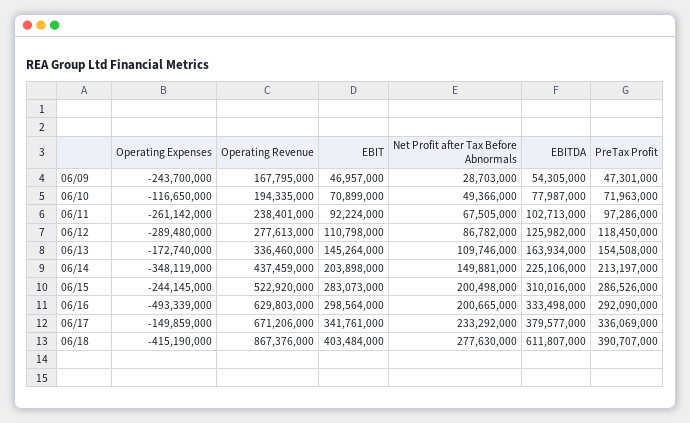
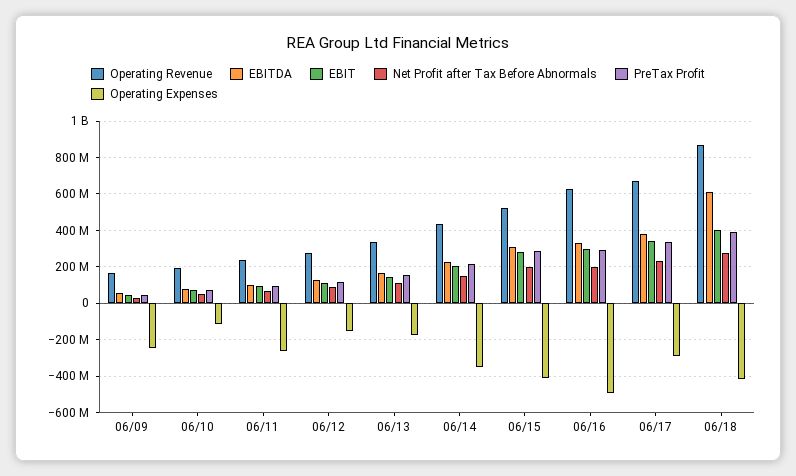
  {
    "Operating Expenses": {
      "06/09": -243700000,
      "06/10": -116650000,
      "06/11": -261142000,
-     "06/12": -289480000,
+     "06/12": -150000000,
      "06/13": -172740000,
      "06/14": -348119000,
-     "06/15": -244145000,
+     "06/15": -400000000,
      "06/16": -493339000,
-     "06/17": -149859000,
+     "06/17": -300000000,
      "06/18": -415190000
    },
    "Operating Revenue": {
      "06/09": 167795000,
      "06/10": 194335000,
      "06/11": 238401000,
      "06/12": 277613000,
      "06/13": 336460000,
      "06/14": 437459000,
      "06/15": 522920000,
      "06/16": 629803000,
      "06/17": 671206000,
      "06/18": 867376000
    },
    "EBIT": {
      "06/09": 46957000,
      "06/10": 70899000,
      "06/11": 92224000,
      "06/12": 110798000,
      "06/13": 145264000,
      "06/14": 203898000,
      "06/15": 283073000,
      "06/16": 298564000,
      "06/17": 341761000,
      "06/18": 403484000
    },
    "Net Profit after Tax Before Abnormals": {
      "06/09": 28703000,
      "06/10": 49366000,
      "06/11": 67505000,
      "06/12": 86782000,
      "06/13": 109746000,
      "06/14": 149881000,
      "06/15": 200498000,
      "06/16": 200665000,
      "06/17": 233292000,
      "06/18": 277630000
    },
    "EBITDA": {
      "06/09": 54305000,
      "06/10": 77987000,
      "06/11": 102713000,
      "06/12": 125982000,
      "06/13": 163934000,
      "06/14": 225106000,
      "06/15": 310016000,
      "06/16": 333498000,
      "06/17": 379577000,
      "06/18": 611807000
    },
    "PreTax Profit": {
      "06/09": 47301000,
      "06/10": 71963000,
      "06/11": 97286000,
      "06/12": 118450000,
      "06/13": 154508000,
      "06/14": 213197000,
      "06/15": 286526000,
      "06/16": 292090000,
      "06/17": 336069000,
      "06/18": 390707000
    }
  }

